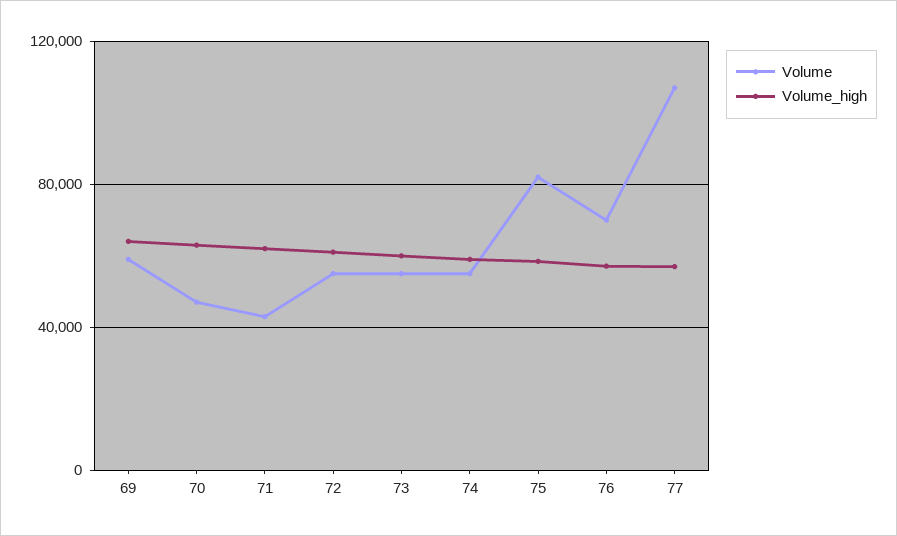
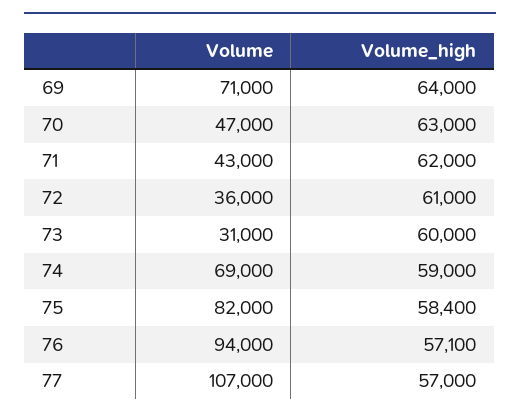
  {
    "Volume": {
-     "69": 60000,
+     "69": 71000,
      "70": 47000,
      "71": 43000,
-     "72": 55000,
+     "72": 36000,
-     "73": 55000,
+     "73": 31000,
-     "74": 55000,
+     "74": 69000,
      "75": 82000,
-     "76": 70000,
+     "76": 94000,
      "77": 107000
    },
    "Volume_high": {
      "69": 64000,
      "70": 63000,
      "71": 62000,
      "72": 61000,
      "73": 60000,
      "74": 59000,
      "75": 58400,
      "76": 57100,
      "77": 57000
    }
  }

